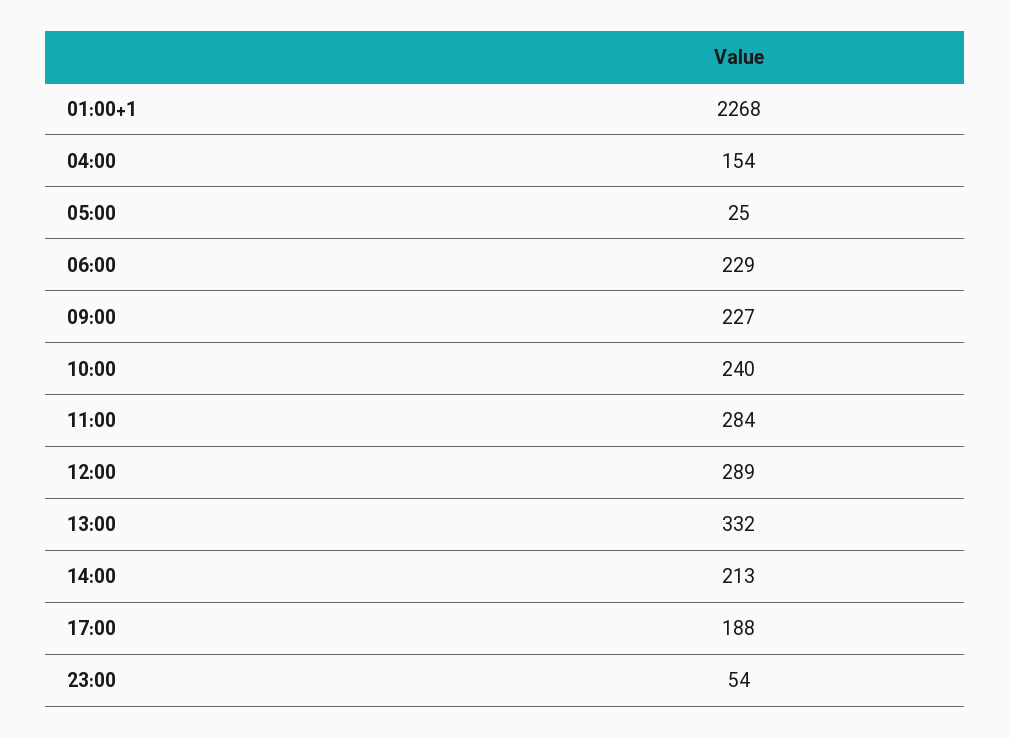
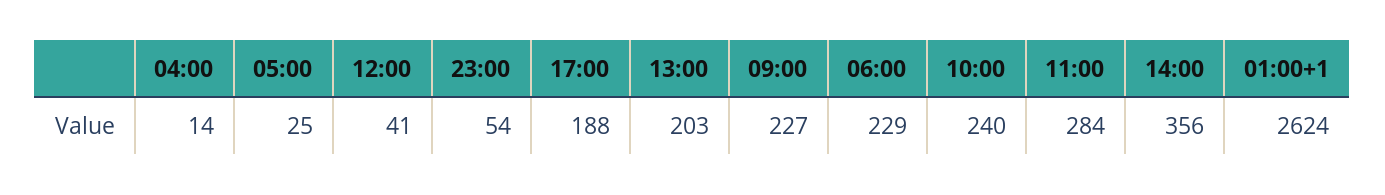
  {
-   "01:00+1": 2268,
+   "01:00+1": 2624,
-   "04:00": 154,
+   "04:00": 14,
    "05:00": 25,
    "06:00": 229,
    "09:00": 227,
    "10:00": 240,
    "11:00": 284,
-   "12:00": 289,
+   "12:00": 41,
-   "13:00": 332,
+   "13:00": 203,
-   "14:00": 213,
+   "14:00": 356,
    "17:00": 188,
    "23:00": 54
  }

